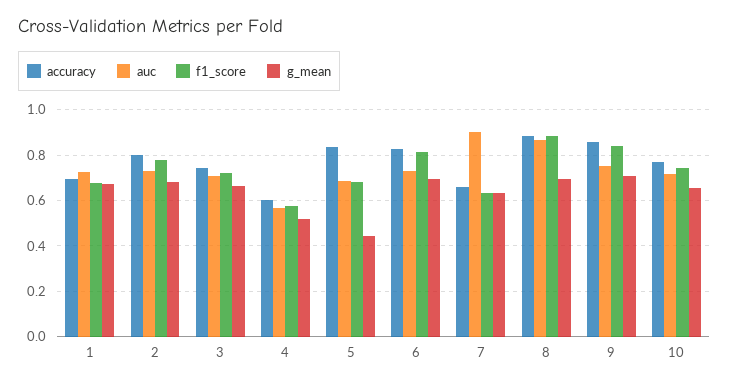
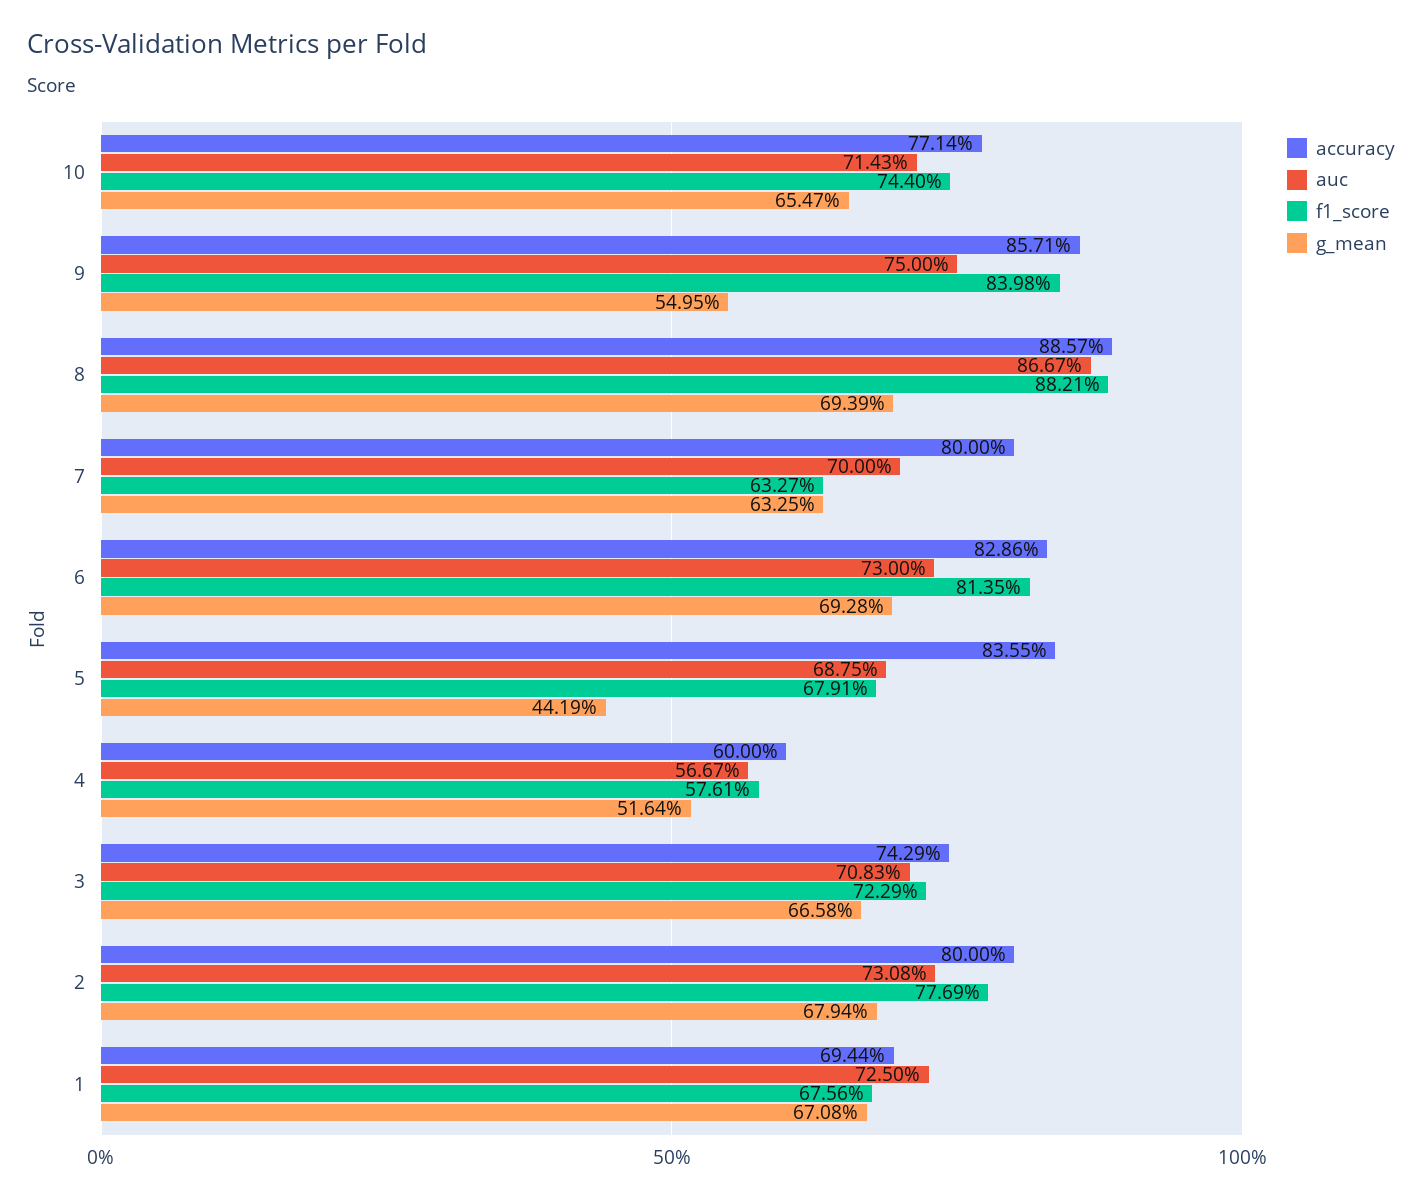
  {
    "accuracy": {
      "1": 0.6944,
      "2": 0.8,
      "3": 0.7429,
      "4": 0.6,
      "5": 0.8355,
      "6": 0.8286,
-     "7": 0.65,
+     "7": 0.8,
      "8": 0.8857,
      "9": 0.8571,
      "10": 0.7714
    },
    "auc": {
      "1": 0.725,
      "2": 0.7308,
      "3": 0.7083,
      "4": 0.5667,
      "5": 0.6875,
      "6": 0.73,
-     "7": 0.9,
+     "7": 0.7,
      "8": 0.8667,
      "9": 0.75,
      "10": 0.7143
    },
    "f1_score": {
      "1": 0.6756,
      "2": 0.7769,
      "3": 0.7229,
      "4": 0.5761,
      "5": 0.6791,
      "6": 0.8135,
      "7": 0.6327,
      "8": 0.8821,
      "9": 0.8398,
      "10": 0.744
    },
    "g_mean": {
      "1": 0.6708,
      "2": 0.6794,
      "3": 0.6658,
      "4": 0.5164,
      "5": 0.4419,
      "6": 0.6928,
      "7": 0.6325,
      "8": 0.6939,
-     "9": 0.7,
+     "9": 0.5495,
      "10": 0.6547
    }
  }

